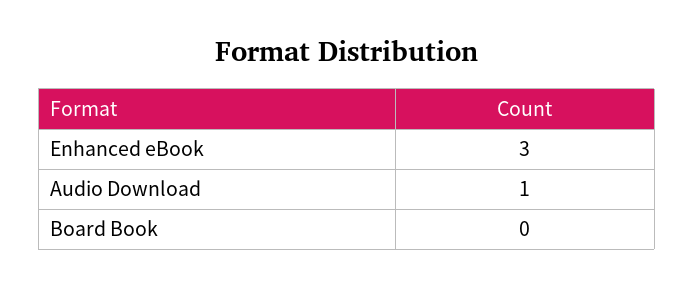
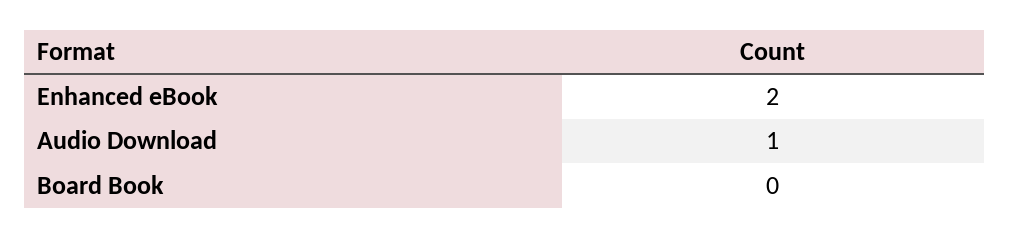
  {
-   "Enhanced eBook": 3,
+   "Enhanced eBook": 2,
    "Audio Download": 1,
    "Board Book": 0
  }

